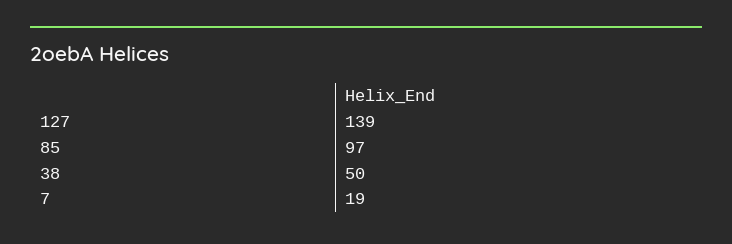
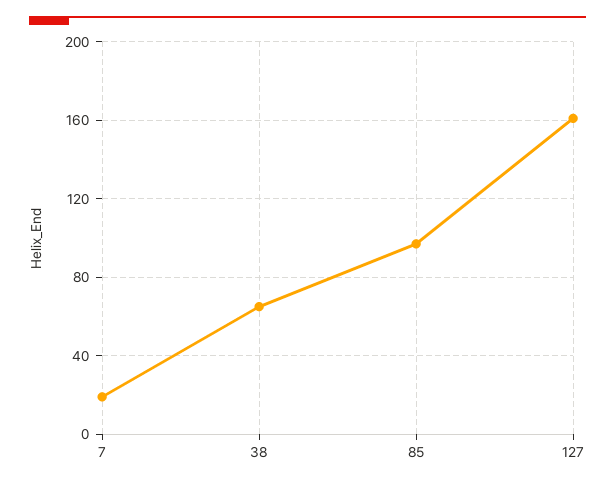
  {
-   "127": 139,
+   "127": 160,
    "85": 97,
-   "38": 50,
+   "38": 65,
    "7": 19
  }

